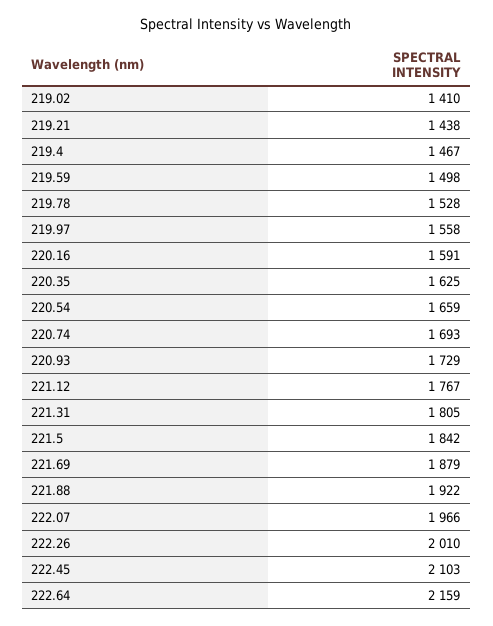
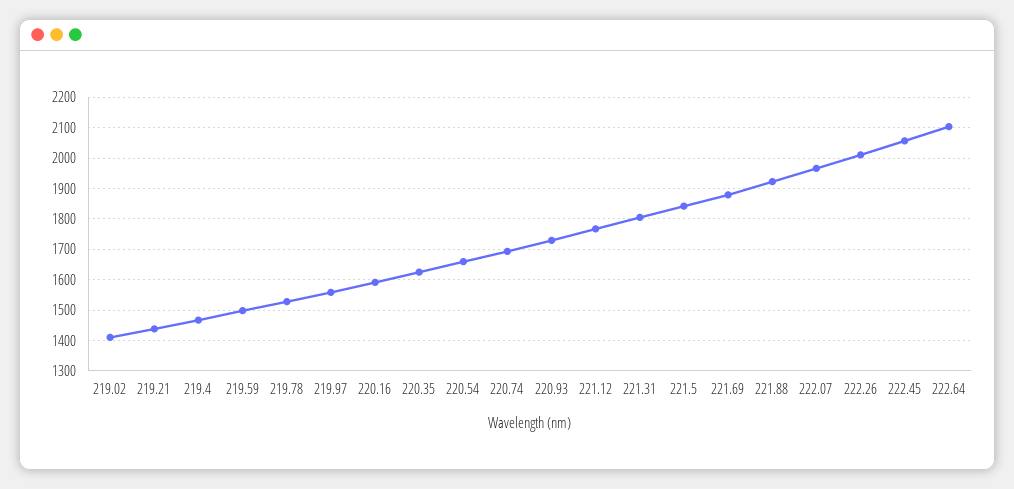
  {
    "219.02": 1410,
    "219.21": 1438,
    "219.4": 1467,
    "219.59": 1498,
    "219.78": 1528,
    "219.97": 1558,
    "220.16": 1591,
    "220.35": 1625,
    "220.54": 1659,
    "220.74": 1693,
    "220.93": 1729,
    "221.12": 1767,
    "221.31": 1805,
    "221.5": 1842,
    "221.69": 1879,
    "221.88": 1922,
    "222.07": 1966,
    "222.26": 2010,
-   "222.45": 2103,
+   "222.45": 2060,
-   "222.64": 2159
+   "222.64": 2100
  }

